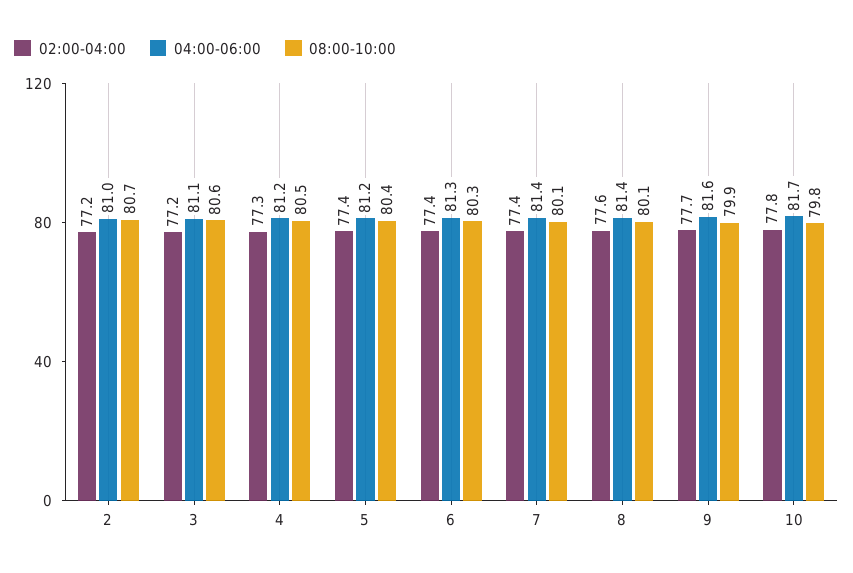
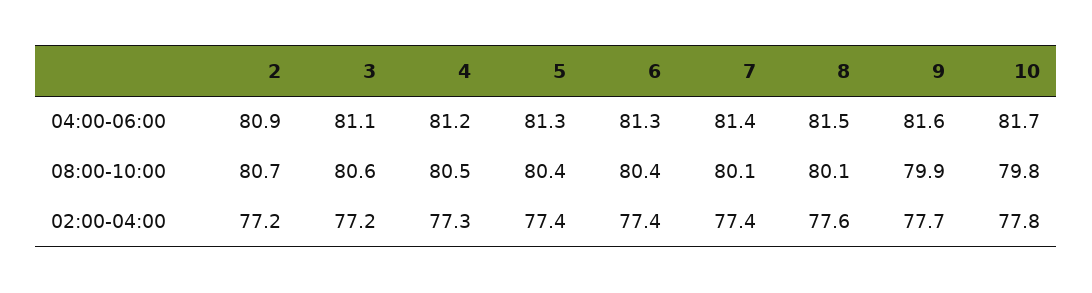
  {
    "02:00-04:00": {
      "2": 77.2,
      "3": 77.2,
      "4": 77.3,
      "5": 77.4,
      "6": 77.4,
      "7": 77.4,
      "8": 77.6,
      "9": 77.7,
      "10": 77.8
    },
    "04:00-06:00": {
-     "2": 81,
+     "2": 80.9,
      "3": 81.1,
      "4": 81.2,
-     "5": 81.2,
+     "5": 81.3,
      "6": 81.3,
      "7": 81.4,
-     "8": 81.4,
+     "8": 81.5,
      "9": 81.6,
      "10": 81.7
    },
    "08:00-10:00": {
      "2": 80.7,
      "3": 80.6,
      "4": 80.5,
      "5": 80.4,
-     "6": 80.3,
+     "6": 80.4,
      "7": 80.1,
      "8": 80.1,
      "9": 79.9,
      "10": 79.8
    }
  }

